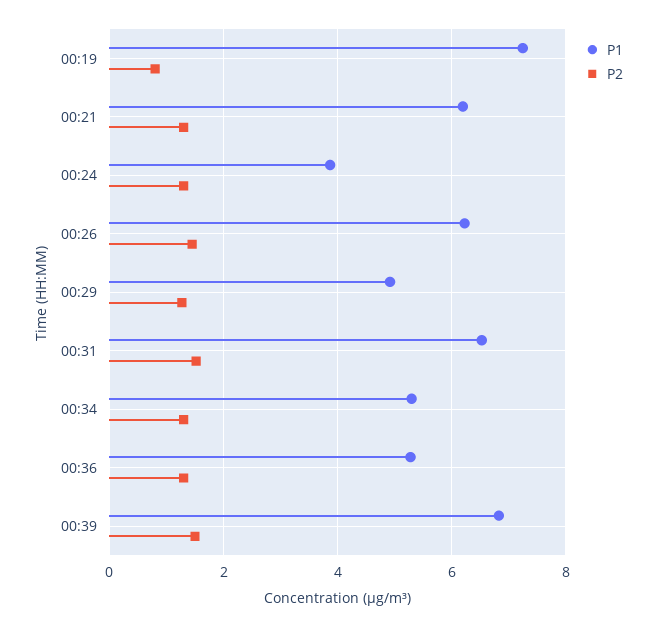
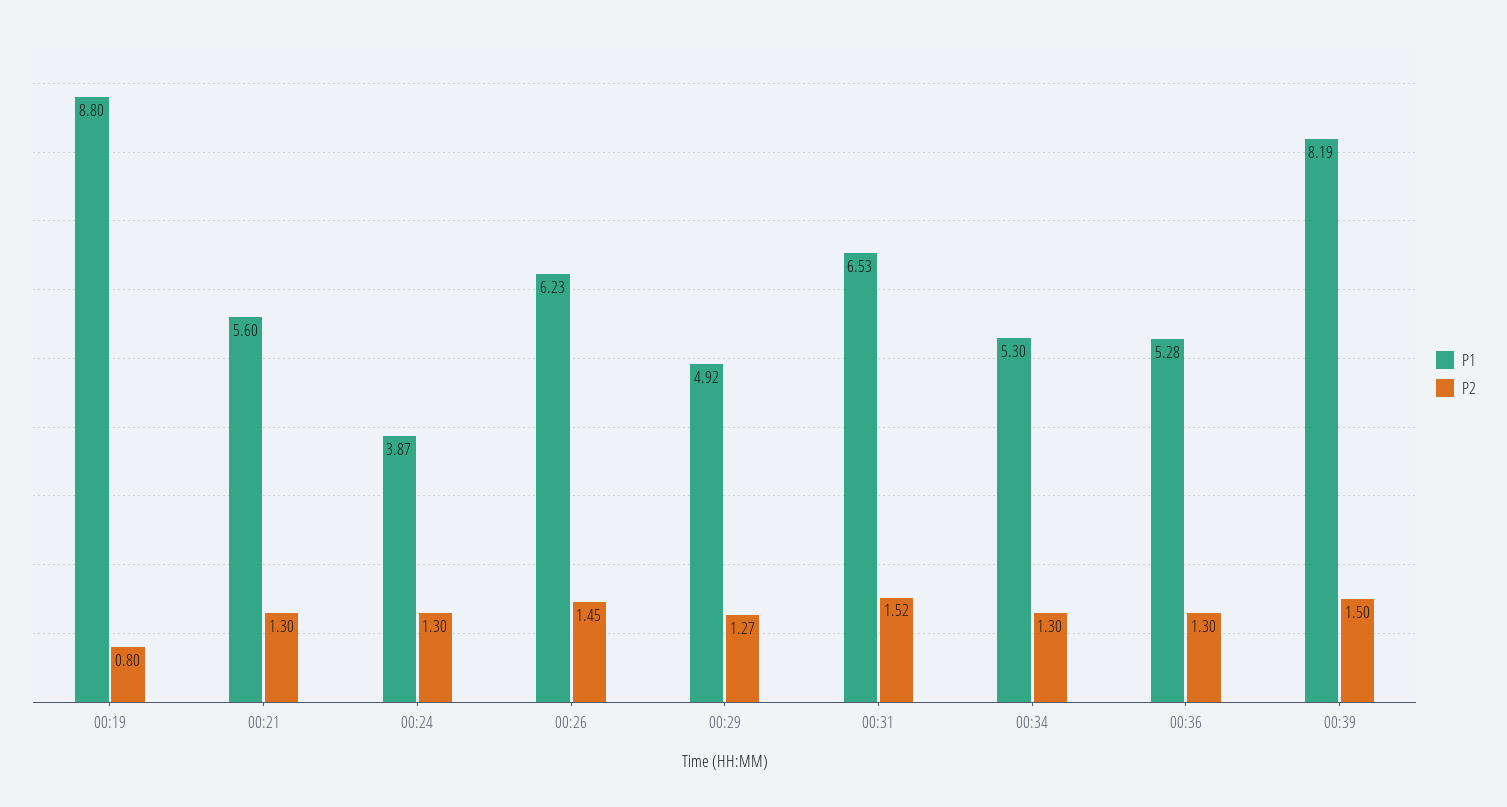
  {
    "P1": {
-     "00:19": 7.2,
+     "00:19": 8.8,
-     "00:21": 6.2,
+     "00:21": 5.6,
      "00:24": 3.87,
      "00:26": 6.23,
      "00:29": 4.92,
      "00:31": 6.53,
      "00:34": 5.3,
      "00:36": 5.28,
-     "00:39": 6.8
+     "00:39": 8.19
    },
    "P2": {
      "00:19": 0.8,
      "00:21": 1.3,
      "00:24": 1.3,
      "00:26": 1.45,
      "00:29": 1.27,
      "00:31": 1.52,
      "00:34": 1.3,
      "00:36": 1.3,
      "00:39": 1.5
    }
  }

